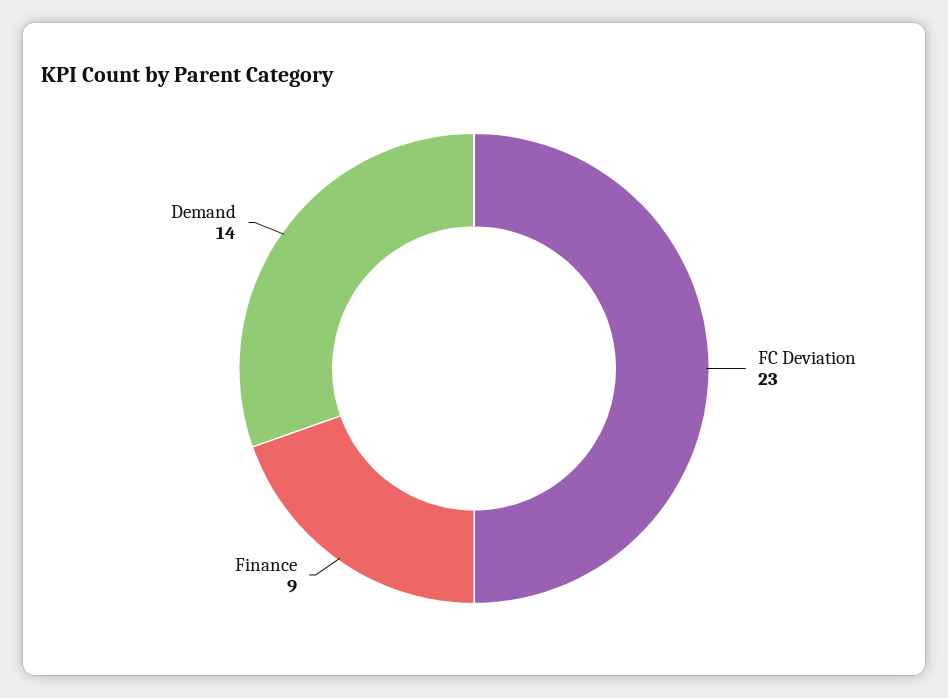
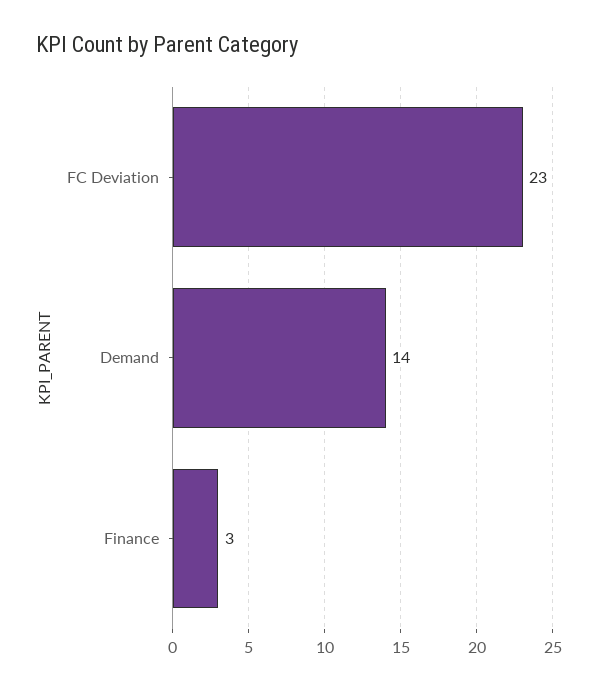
  {
    "FC Deviation": 23,
-   "Finance": 9,
+   "Finance": 3,
    "Demand": 14
  }

